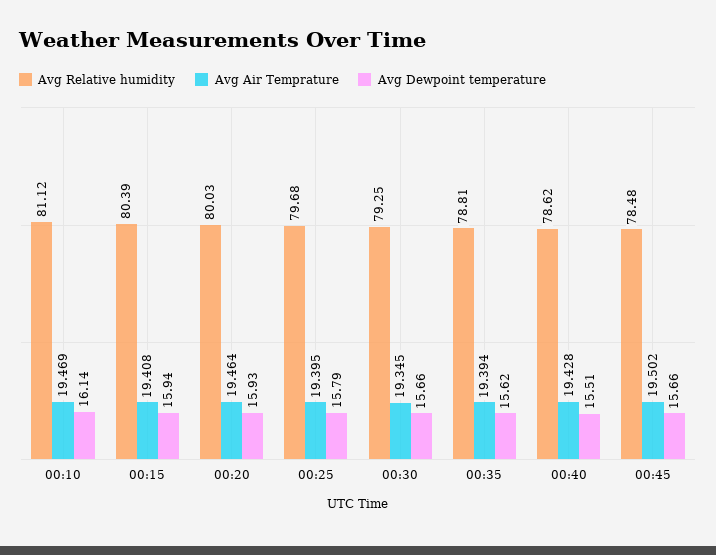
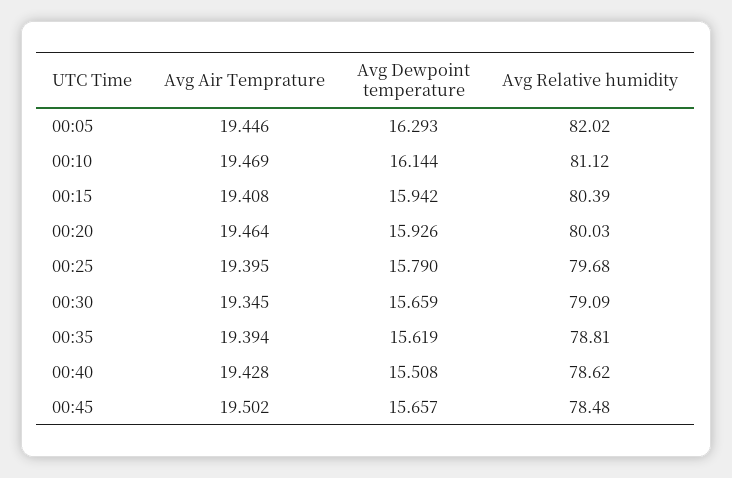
  {
    "Avg Relative humidity": {
      "00:10": 81.12,
      "00:15": 80.39,
      "00:20": 80.03,
      "00:25": 79.68,
-     "00:30": 79.25,
+     "00:30": 79.09,
      "00:35": 78.81,
      "00:40": 78.62,
-     "00:45": 78.48
+     "00:45": 78.48,
+     "00:05": 82.02
    },
    "Avg Air Temprature": {
      "00:10": 19.469,
      "00:15": 19.408,
      "00:20": 19.464,
      "00:25": 19.395,
      "00:30": 19.345,
      "00:35": 19.394,
      "00:40": 19.428,
-     "00:45": 19.502
+     "00:45": 19.502,
+     "00:05": 19.446
    },
    "Avg Dewpoint temperature": {
      "00:10": 16.144,
      "00:15": 15.942,
      "00:20": 15.926,
      "00:25": 15.79,
      "00:30": 15.659,
      "00:35": 15.619,
      "00:40": 15.508,
-     "00:45": 15.657
+     "00:45": 15.657,
+     "00:05": 16.293
    }
  }

